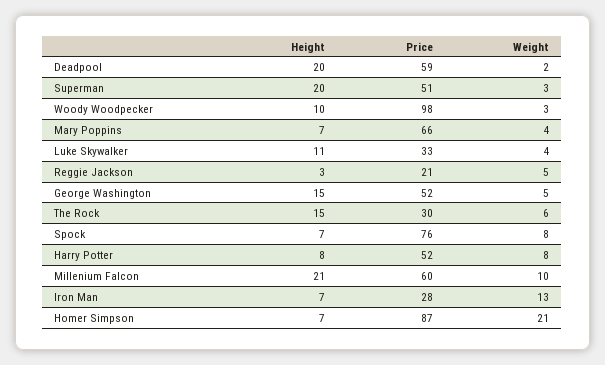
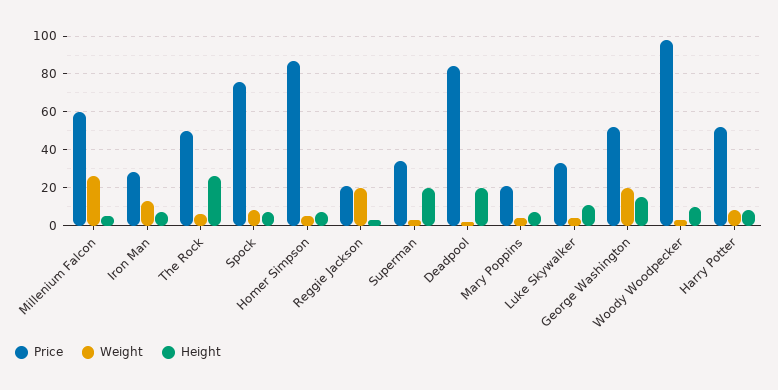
  {
    "Height": {
      "Deadpool": 20,
      "Superman": 20,
      "Woody Woodpecker": 10,
      "Mary Poppins": 7,
      "Luke Skywalker": 11,
      "Reggie Jackson": 3,
      "George Washington": 15,
-     "The Rock": 15,
+     "The Rock": 25,
      "Spock": 7,
      "Harry Potter": 8,
-     "Millenium Falcon": 21,
+     "Millenium Falcon": 5,
      "Iron Man": 7,
      "Homer Simpson": 7
    },
    "Price": {
-     "Deadpool": 59,
+     "Deadpool": 85,
-     "Superman": 51,
+     "Superman": 35,
      "Woody Woodpecker": 98,
-     "Mary Poppins": 66,
+     "Mary Poppins": 20,
      "Luke Skywalker": 33,
      "Reggie Jackson": 21,
      "George Washington": 52,
-     "The Rock": 30,
+     "The Rock": 50,
      "Spock": 76,
      "Harry Potter": 52,
      "Millenium Falcon": 60,
      "Iron Man": 28,
      "Homer Simpson": 87
    },
    "Weight": {
      "Deadpool": 2,
      "Superman": 3,
      "Woody Woodpecker": 3,
      "Mary Poppins": 4,
      "Luke Skywalker": 4,
-     "Reggie Jackson": 5,
+     "Reggie Jackson": 20,
-     "George Washington": 5,
+     "George Washington": 20,
      "The Rock": 6,
      "Spock": 8,
      "Harry Potter": 8,
-     "Millenium Falcon": 10,
+     "Millenium Falcon": 25,
      "Iron Man": 13,
-     "Homer Simpson": 21
+     "Homer Simpson": 5
    }
  }

